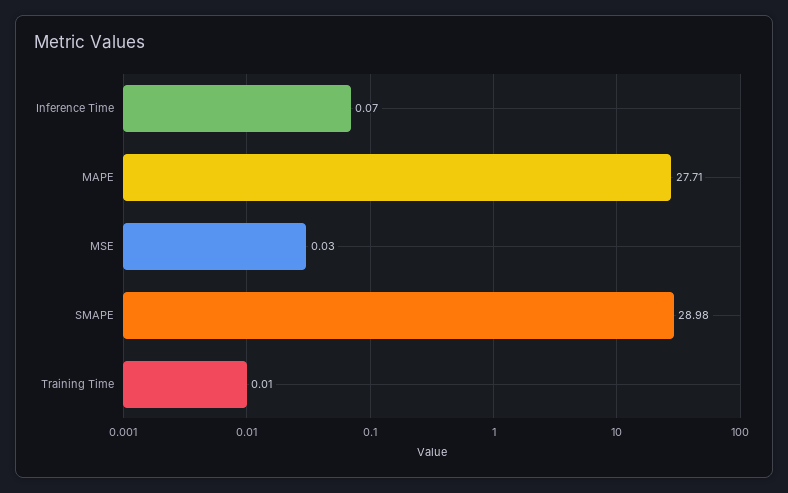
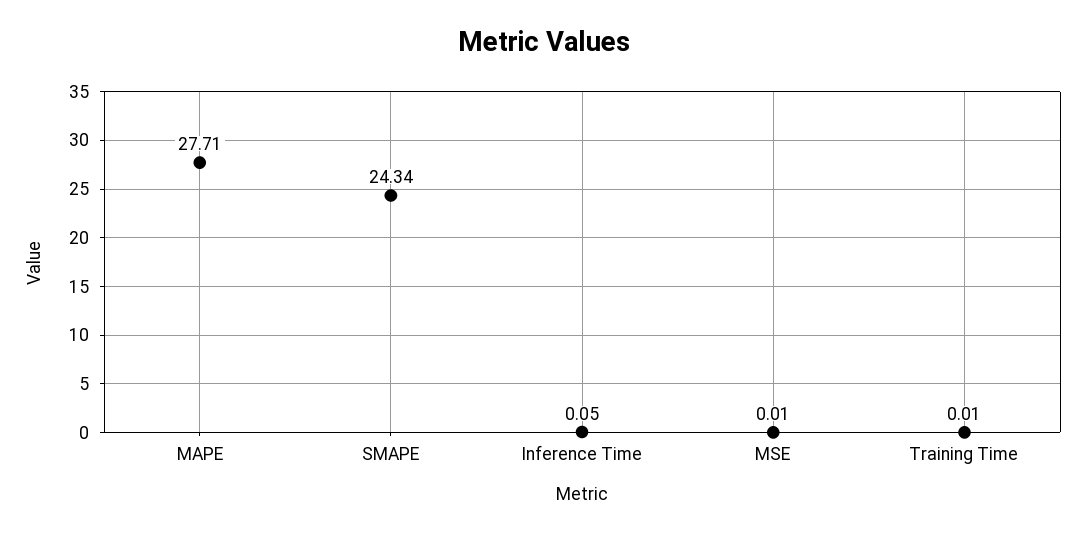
  {
-   "Inference Time": 0.07,
+   "Inference Time": 0.05,
    "MAPE": 27.71,
-   "MSE": 0.03,
+   "MSE": 0.01,
-   "SMAPE": 28.98,
+   "SMAPE": 24.34,
    "Training Time": 0.01
  }

